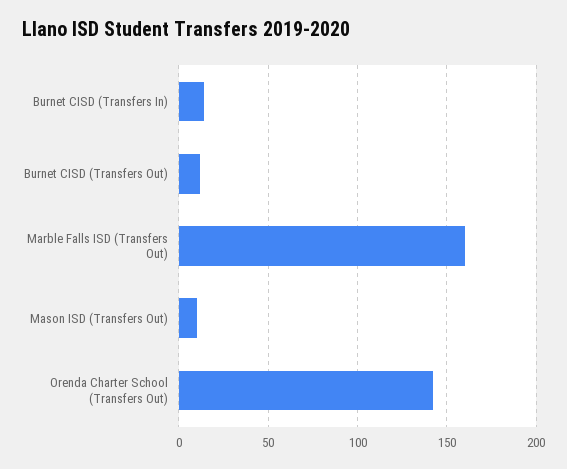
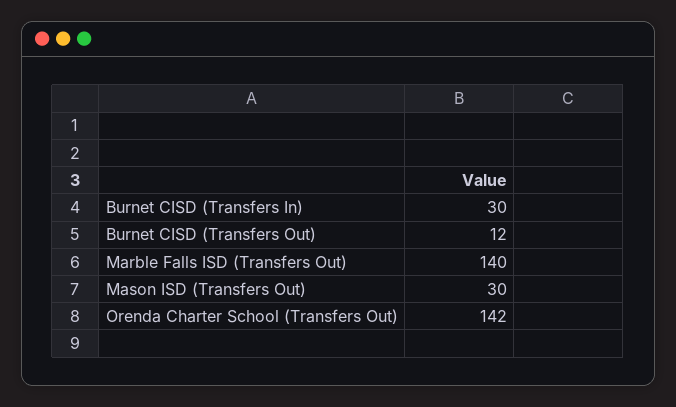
  {
-   "Burnet CISD (Transfers In)": 15,
+   "Burnet CISD (Transfers In)": 30,
    "Burnet CISD (Transfers Out)": 12,
-   "Marble Falls ISD (Transfers Out)": 160,
+   "Marble Falls ISD (Transfers Out)": 140,
-   "Mason ISD (Transfers Out)": 10,
+   "Mason ISD (Transfers Out)": 30,
    "Orenda Charter School (Transfers Out)": 142
  }

